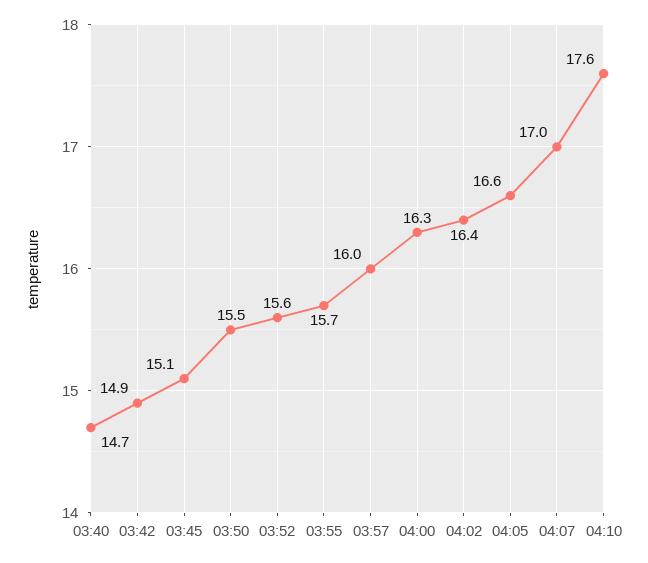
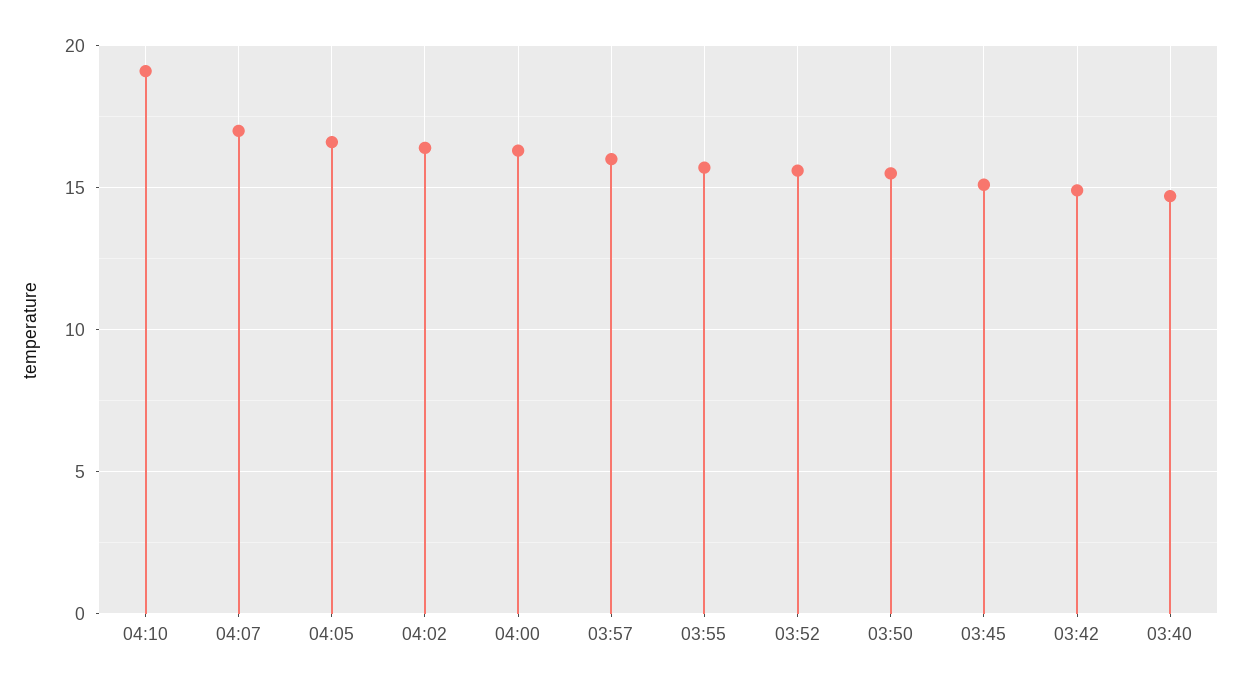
  {
    "03:40": 14.7,
    "03:42": 14.9,
    "03:45": 15.1,
    "03:50": 15.5,
    "03:52": 15.6,
    "03:55": 15.7,
    "03:57": 16,
    "04:00": 16.3,
    "04:02": 16.4,
    "04:05": 16.6,
    "04:07": 17,
-   "04:10": 17.6
+   "04:10": 19
  }

